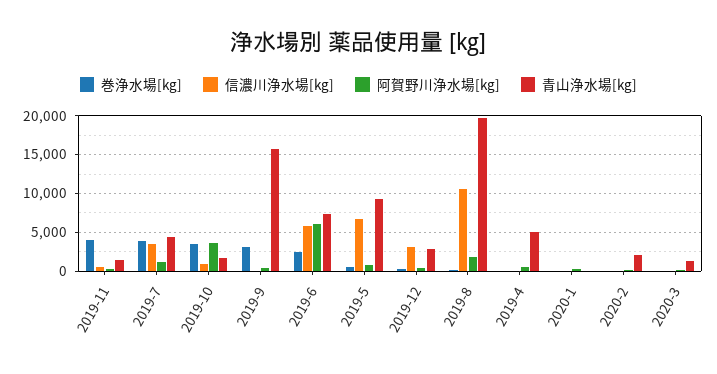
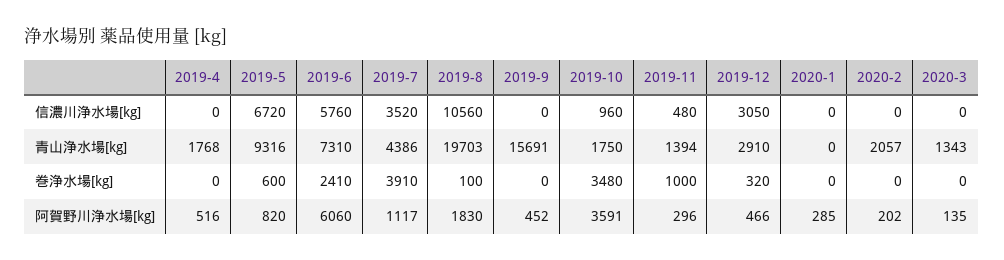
  {
    "巻浄水場[kg]": {
-     "2019-11": 4000,
+     "2019-11": 1000,
      "2019-7": 3910,
      "2019-10": 3480,
-     "2019-9": 3000,
+     "2019-9": 0,
      "2019-6": 2410,
      "2019-5": 600,
      "2019-12": 320,
      "2019-8": 100,
      "2019-4": 0,
      "2020-1": 0,
      "2020-2": 0,
      "2020-3": 0
    },
    "信濃川浄水場[kg]": {
      "2019-11": 480,
      "2019-7": 3520,
      "2019-10": 960,
      "2019-9": 0,
      "2019-6": 5760,
      "2019-5": 6720,
      "2019-12": 3050,
      "2019-8": 10560,
      "2019-4": 0,
      "2020-1": 0,
      "2020-2": 0,
      "2020-3": 0
    },
    "阿賀野川浄水場[kg]": {
      "2019-11": 296,
      "2019-7": 1117,
      "2019-10": 3591,
      "2019-9": 452,
      "2019-6": 6060,
      "2019-5": 820,
      "2019-12": 466,
      "2019-8": 1830,
      "2019-4": 516,
      "2020-1": 285,
      "2020-2": 202,
      "2020-3": 135
    },
    "青山浄水場[kg]": {
      "2019-11": 1394,
      "2019-7": 4386,
      "2019-10": 1750,
      "2019-9": 15691,
      "2019-6": 7310,
      "2019-5": 9316,
      "2019-12": 2910,
      "2019-8": 19703,
-     "2019-4": 5000,
+     "2019-4": 1768,
      "2020-1": 0,
      "2020-2": 2057,
      "2020-3": 1343
    }
  }

